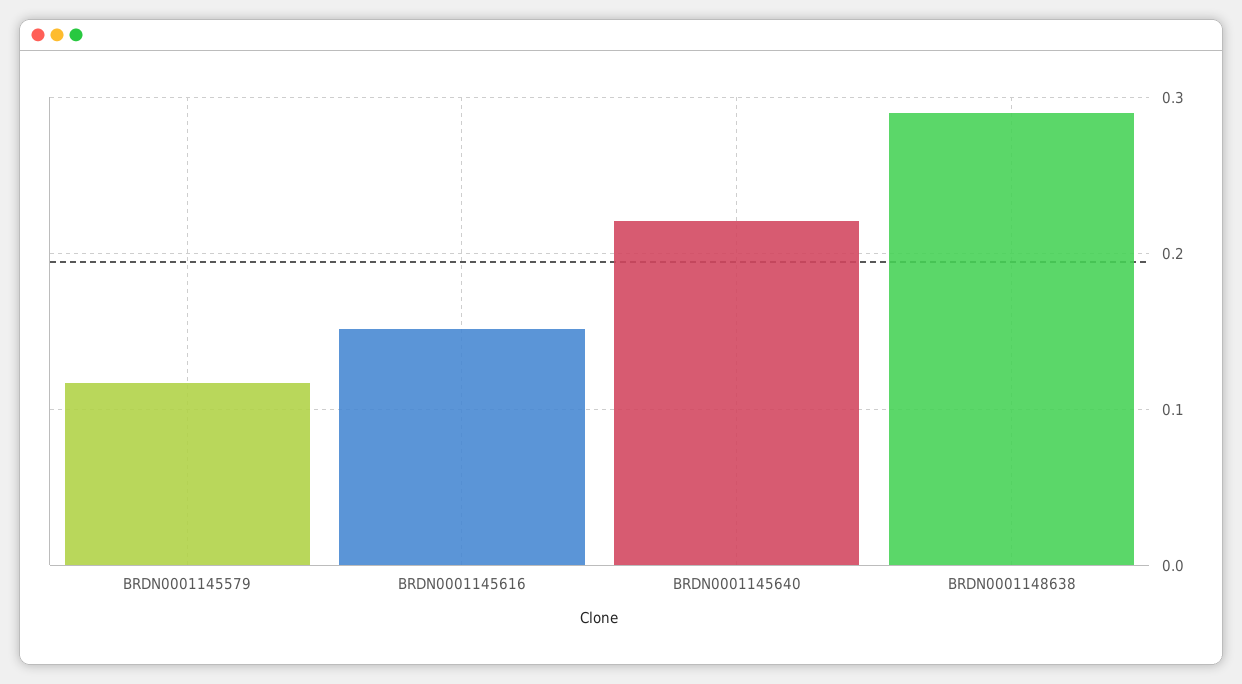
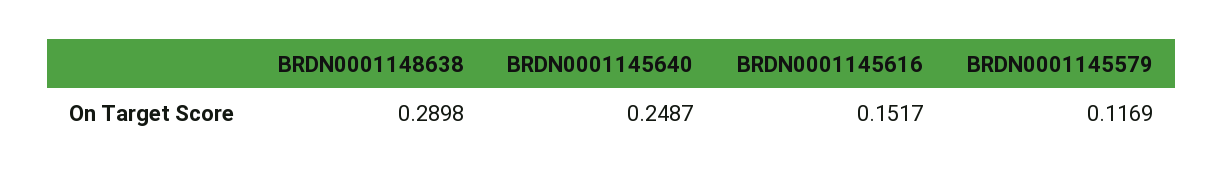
  {
    "BRDN0001145579": 0.1169,
    "BRDN0001145616": 0.1517,
-   "BRDN0001145640": 0.22,
+   "BRDN0001145640": 0.2487,
    "BRDN0001148638": 0.2898
  }

